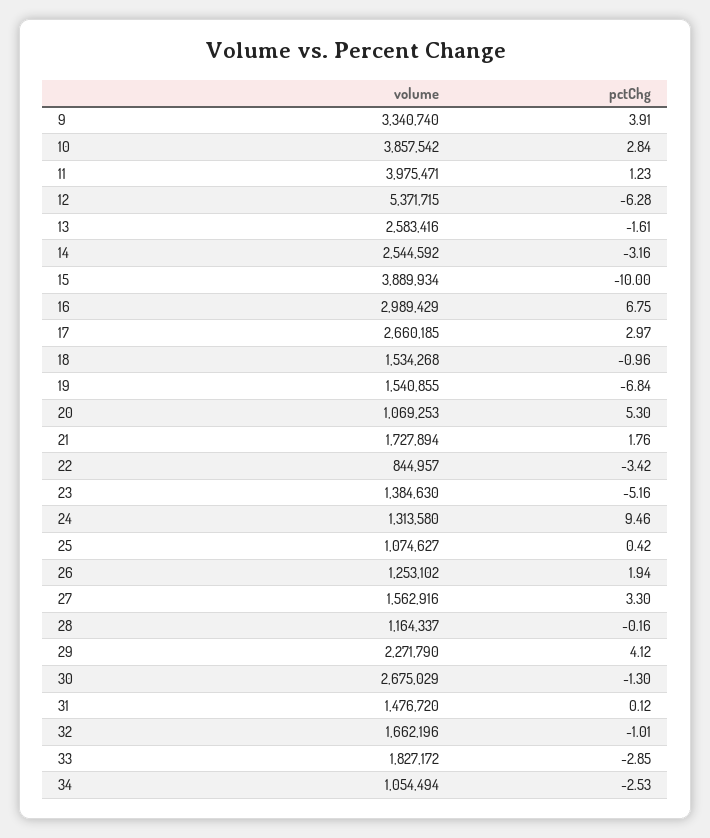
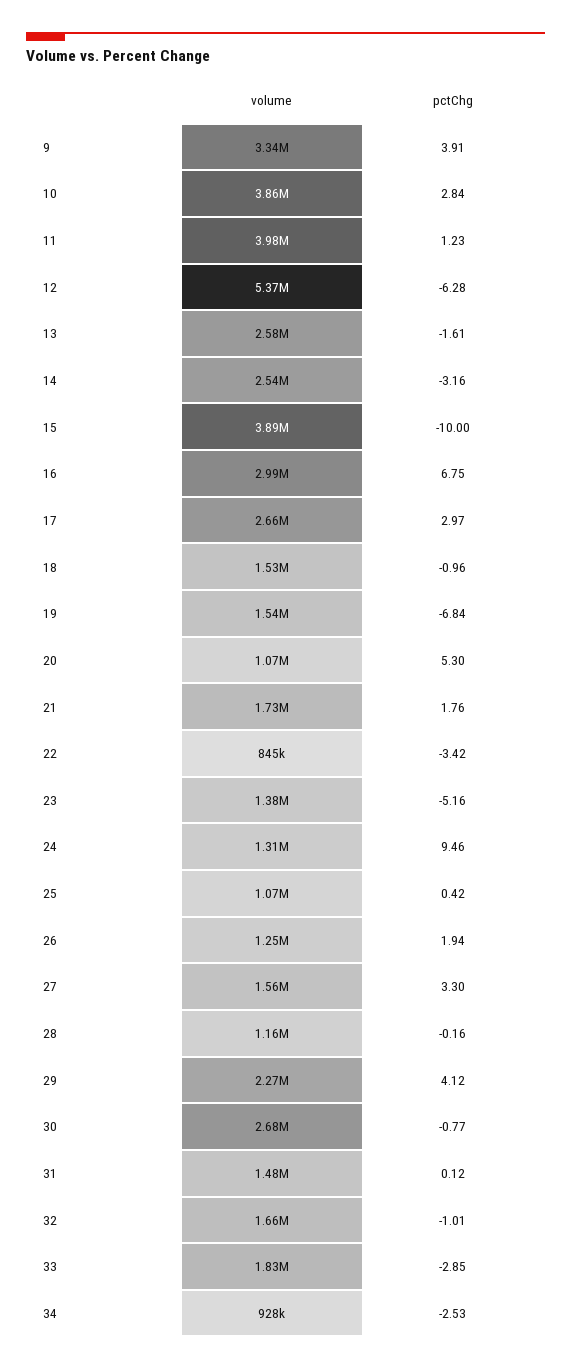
  {
    "volume": {
      "9": 3340740,
      "10": 3857542,
      "11": 3975471,
      "12": 5371715,
      "13": 2583416,
      "14": 2544592,
      "15": 3889934,
      "16": 2989429,
      "17": 2660185,
      "18": 1534268,
      "19": 1540855,
      "20": 1069253,
      "21": 1727894,
      "22": 844957,
      "23": 1384630,
      "24": 1313580,
      "25": 1074627,
      "26": 1253102,
      "27": 1562916,
      "28": 1164337,
      "29": 2271790,
      "30": 2675029,
      "31": 1476720,
      "32": 1662196,
      "33": 1827172,
-     "34": 1054494
+     "34": 928000
    },
    "pctChg": {
      "9": 3.91,
      "10": 2.84,
      "11": 1.23,
      "12": -6.28,
      "13": -1.61,
      "14": -3.16,
      "15": -10,
      "16": 6.75,
      "17": 2.97,
      "18": -0.96,
      "19": -6.84,
      "20": 5.3,
      "21": 1.76,
      "22": -3.42,
      "23": -5.16,
      "24": 9.46,
      "25": 0.42,
      "26": 1.94,
      "27": 3.3,
      "28": -0.16,
      "29": 4.12,
-     "30": -1.3,
+     "30": -0.77,
      "31": 0.12,
      "32": -1.01,
      "33": -2.85,
      "34": -2.53
    }
  }

